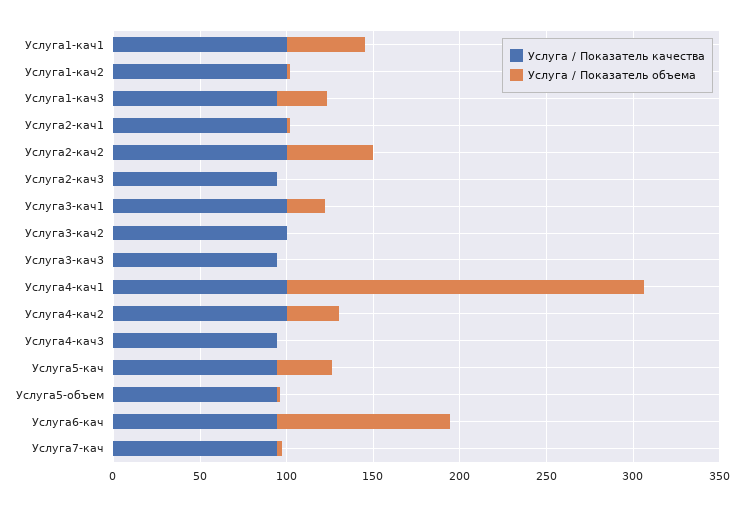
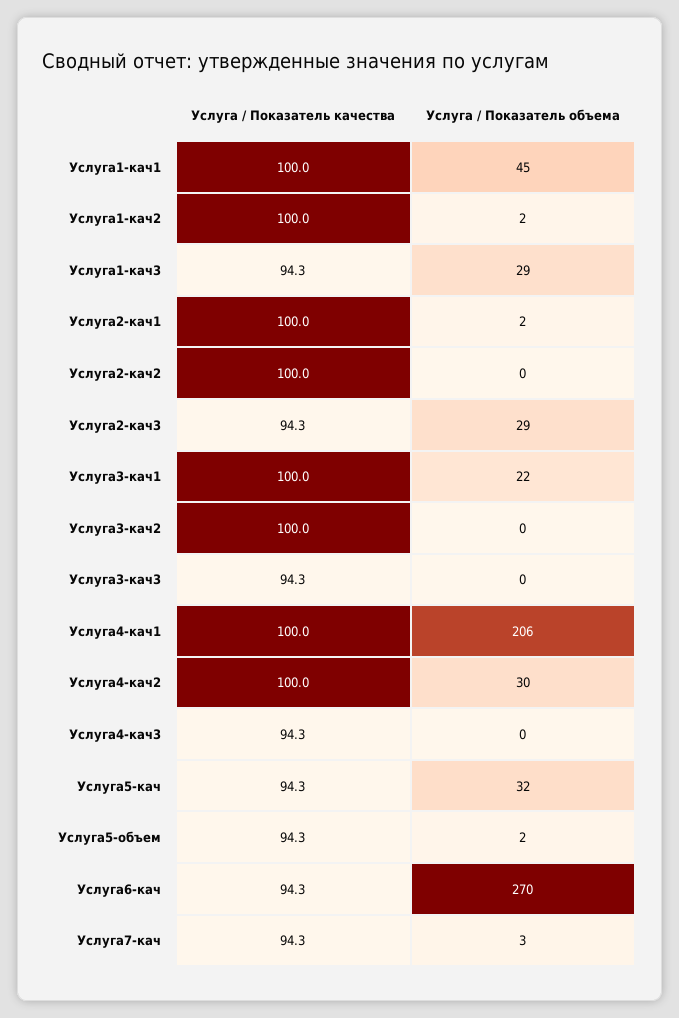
  {
    "Услуга / Показатель качества": {
      "Услуга1-кач1": 100,
      "Услуга1-кач2": 100,
      "Услуга1-кач3": 94.3,
      "Услуга2-кач1": 100,
      "Услуга2-кач2": 100,
      "Услуга2-кач3": 94.3,
      "Услуга3-кач1": 100,
      "Услуга3-кач2": 100,
      "Услуга3-кач3": 94.3,
      "Услуга4-кач1": 100,
      "Услуга4-кач2": 100,
      "Услуга4-кач3": 94.3,
      "Услуга5-кач": 94.3,
      "Услуга5-объем": 94.3,
      "Услуга6-кач": 94.3,
      "Услуга7-кач": 94.3
    },
    "Услуга / Показатель объема": {
      "Услуга1-кач1": 45,
      "Услуга1-кач2": 2,
      "Услуга1-кач3": 29,
      "Услуга2-кач1": 2,
-     "Услуга2-кач2": 50,
+     "Услуга2-кач2": 0,
-     "Услуга2-кач3": 0,
+     "Услуга2-кач3": 29,
      "Услуга3-кач1": 22,
      "Услуга3-кач2": 0,
      "Услуга3-кач3": 0,
      "Услуга4-кач1": 206,
      "Услуга4-кач2": 30,
      "Услуга4-кач3": 0,
      "Услуга5-кач": 32,
      "Услуга5-объем": 2,
-     "Услуга6-кач": 100,
+     "Услуга6-кач": 270,
      "Услуга7-кач": 3
    }
  }

